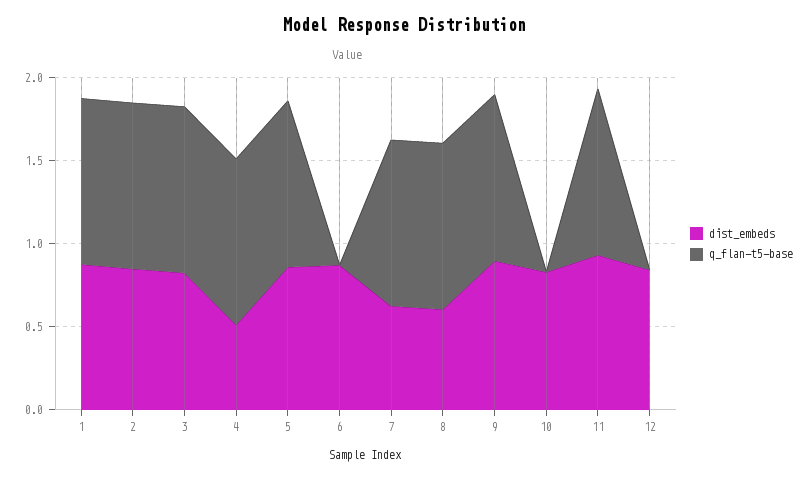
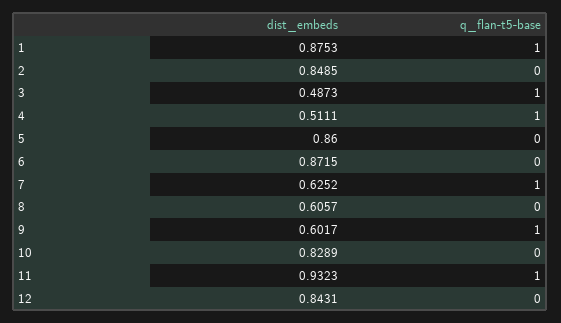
  {
    "dist_embeds": {
      "1": 0.8753,
      "2": 0.8485,
-     "3": 0.8,
+     "3": 0.4873,
      "4": 0.5111,
      "5": 0.86,
      "6": 0.8715,
      "7": 0.6252,
      "8": 0.6057,
-     "9": 0.9,
+     "9": 0.6017,
      "10": 0.8289,
      "11": 0.9323,
      "12": 0.8431
    },
    "q_flan-t5-base": {
      "1": 1,
-     "2": 1,
+     "2": 0,
      "3": 1,
      "4": 1,
-     "5": 1,
+     "5": 0,
      "6": 0,
      "7": 1,
-     "8": 1,
+     "8": 0,
      "9": 1,
      "10": 0,
      "11": 1,
      "12": 0
    }
  }

